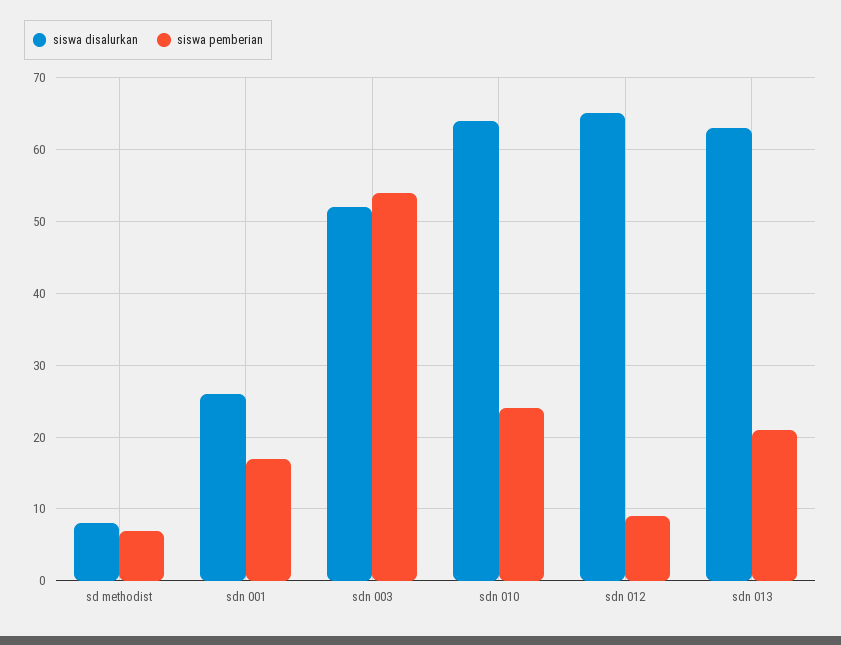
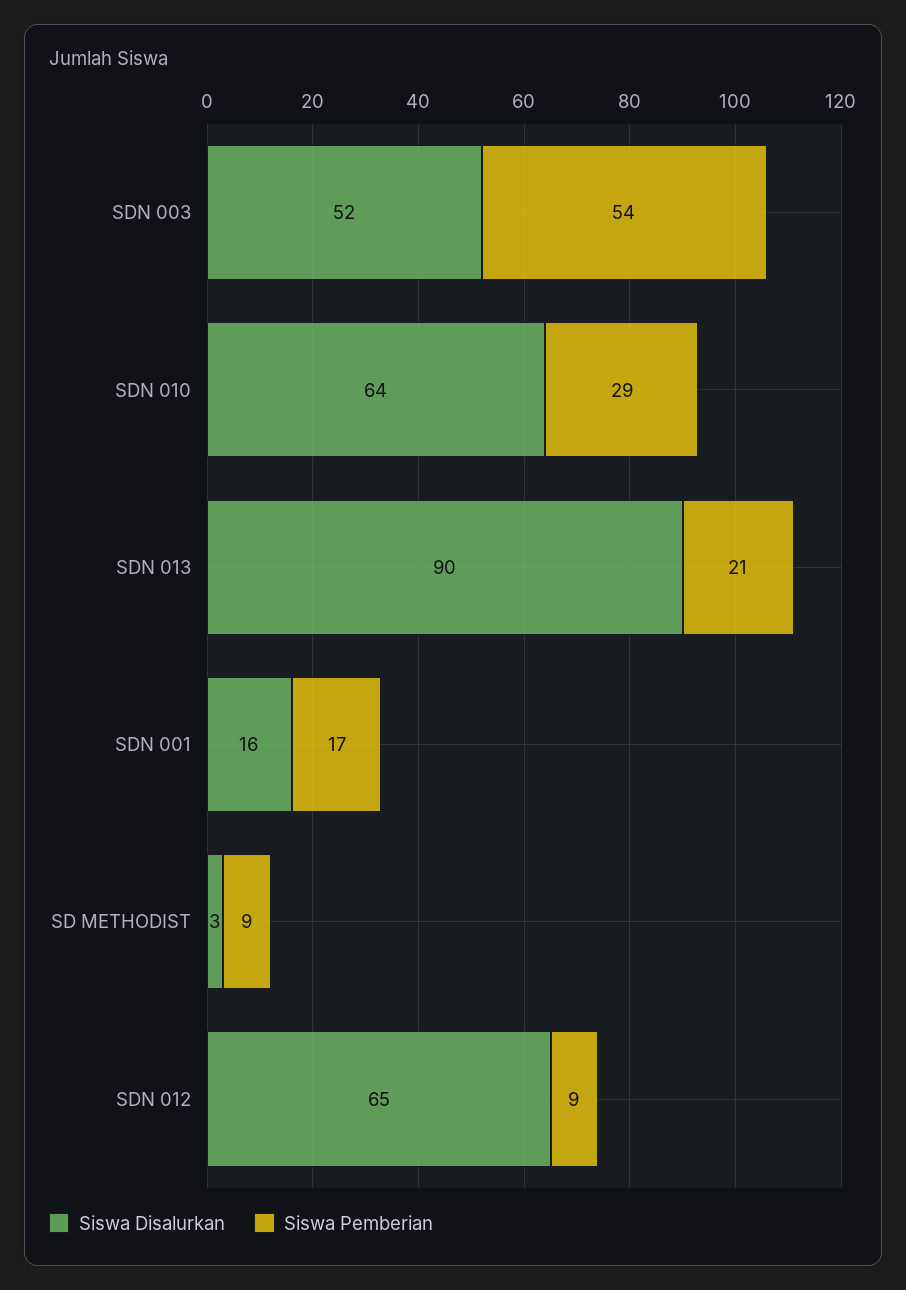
  {
    "siswa disalurkan": {
-     "sd methodist": 8,
+     "sd methodist": 3,
-     "sdn 001": 26,
+     "sdn 001": 16,
      "sdn 003": 52,
      "sdn 010": 64,
      "sdn 012": 65,
-     "sdn 013": 63
+     "sdn 013": 90
    },
    "siswa pemberian": {
-     "sd methodist": 7,
+     "sd methodist": 9,
      "sdn 001": 17,
      "sdn 003": 54,
-     "sdn 010": 24,
+     "sdn 010": 29,
      "sdn 012": 9,
      "sdn 013": 21
    }
  }

